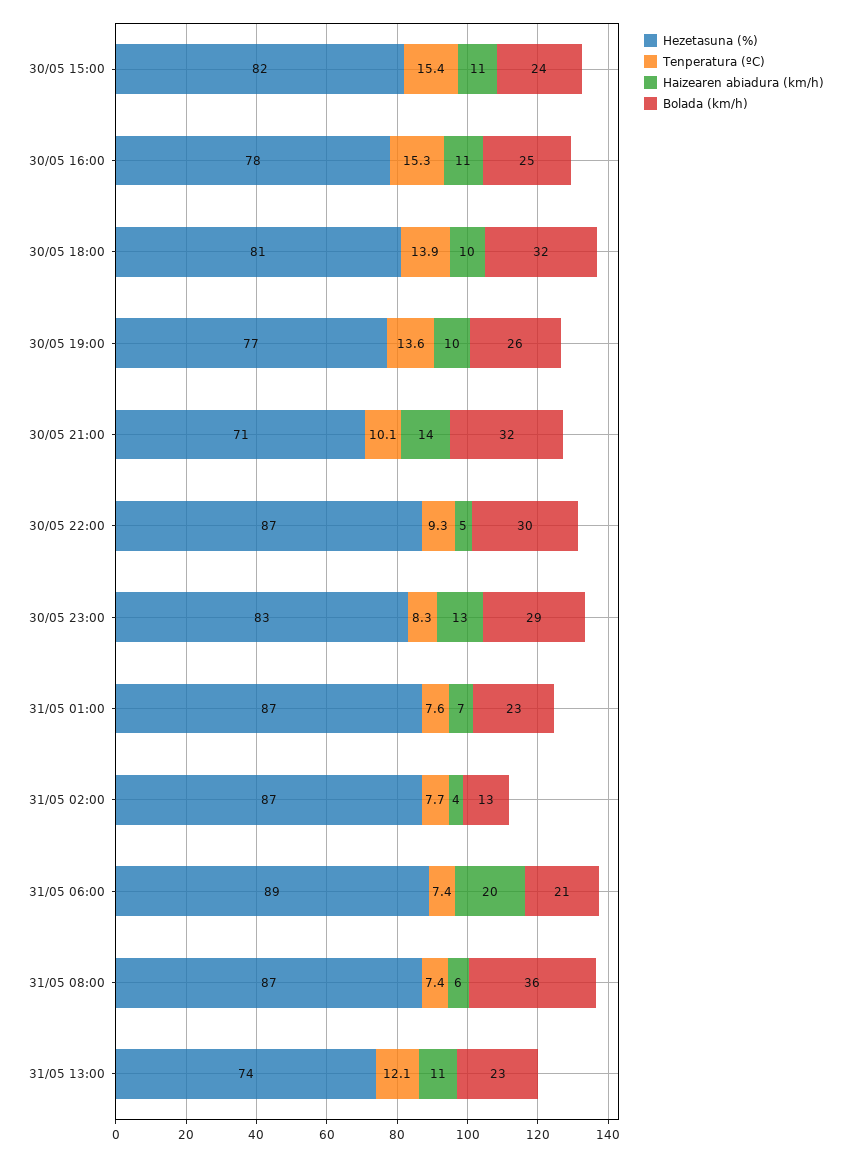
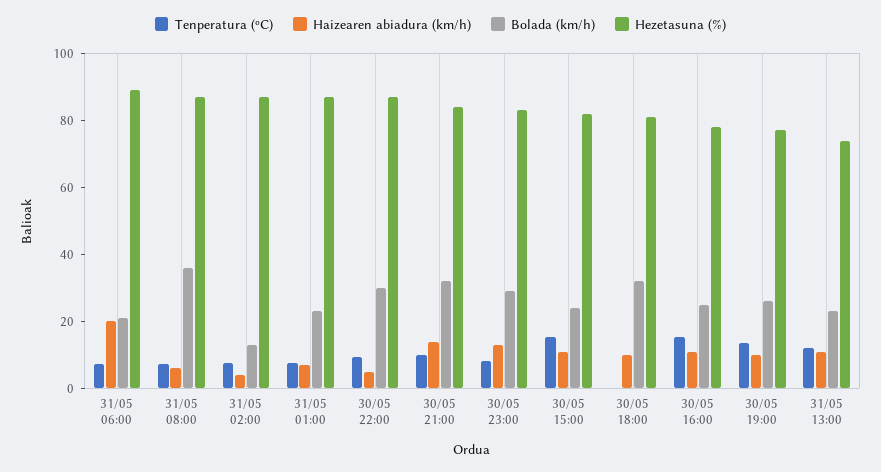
  {
    "Hezetasuna (%)": {
      "30/05 15:00": 82,
      "30/05 16:00": 78,
      "30/05 18:00": 81,
      "30/05 19:00": 77,
-     "30/05 21:00": 71,
+     "30/05 21:00": 85,
      "30/05 22:00": 87,
      "30/05 23:00": 83,
      "31/05 01:00": 87,
      "31/05 02:00": 87,
      "31/05 06:00": 89,
      "31/05 08:00": 87,
      "31/05 13:00": 74
    },
    "Tenperatura (ºC)": {
      "30/05 15:00": 15.4,
      "30/05 16:00": 15.3,
-     "30/05 18:00": 13.9,
+     "30/05 18:00": 0,
      "30/05 19:00": 13.6,
      "30/05 21:00": 10.1,
      "30/05 22:00": 9.3,
      "30/05 23:00": 8.3,
      "31/05 01:00": 7.6,
      "31/05 02:00": 7.7,
      "31/05 06:00": 7.4,
      "31/05 08:00": 7.4,
      "31/05 13:00": 12.1
    },
    "Haizearen abiadura (km/h)": {
      "30/05 15:00": 11,
      "30/05 16:00": 11,
      "30/05 18:00": 10,
      "30/05 19:00": 10,
      "30/05 21:00": 14,
      "30/05 22:00": 5,
      "30/05 23:00": 13,
      "31/05 01:00": 7,
      "31/05 02:00": 4,
      "31/05 06:00": 20,
      "31/05 08:00": 6,
      "31/05 13:00": 11
    },
    "Bolada (km/h)": {
      "30/05 15:00": 24,
      "30/05 16:00": 25,
      "30/05 18:00": 32,
      "30/05 19:00": 26,
      "30/05 21:00": 32,
      "30/05 22:00": 30,
      "30/05 23:00": 29,
      "31/05 01:00": 23,
      "31/05 02:00": 13,
      "31/05 06:00": 21,
      "31/05 08:00": 36,
      "31/05 13:00": 23
    }
  }

